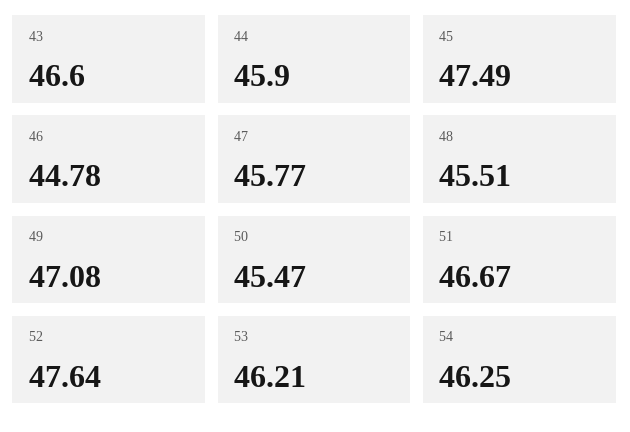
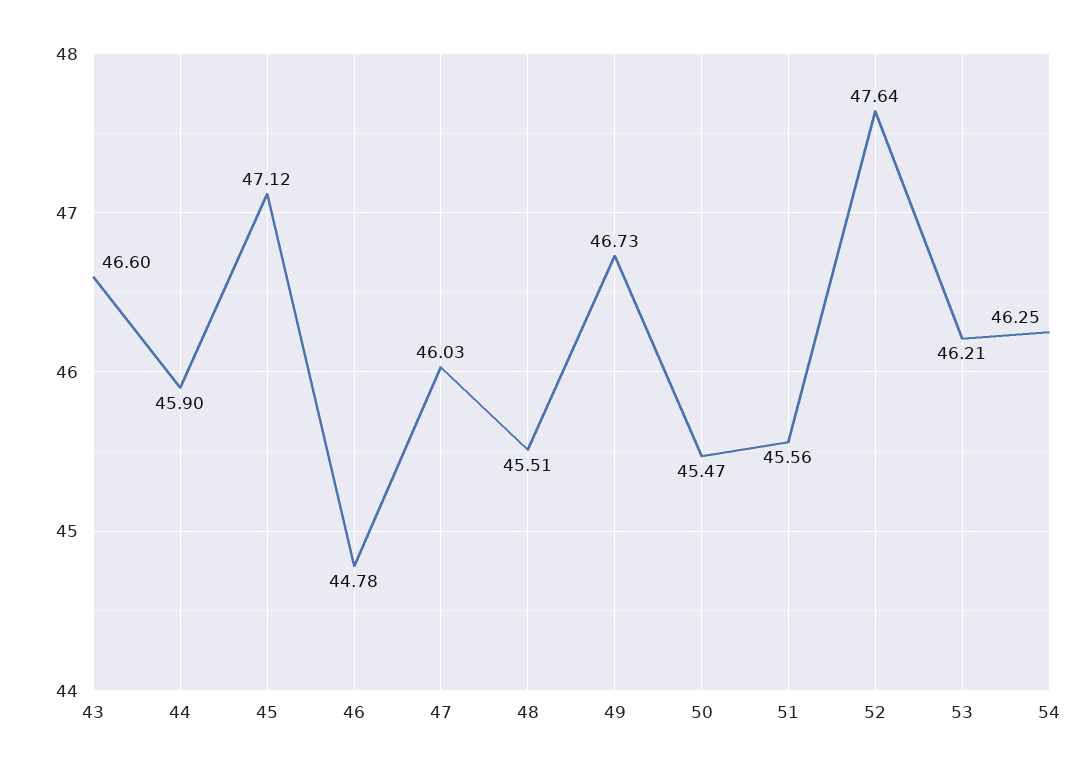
  {
    "43": 46.6,
    "44": 45.9,
-   "45": 47.49,
+   "45": 47.12,
    "46": 44.78,
-   "47": 45.77,
+   "47": 46.03,
    "48": 45.51,
-   "49": 47.08,
+   "49": 46.73,
    "50": 45.47,
-   "51": 46.67,
+   "51": 45.56,
    "52": 47.64,
    "53": 46.21,
    "54": 46.25
  }

